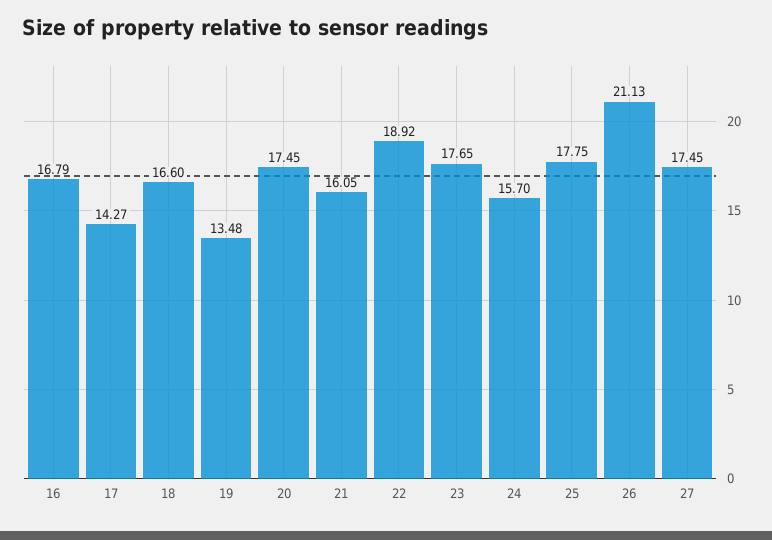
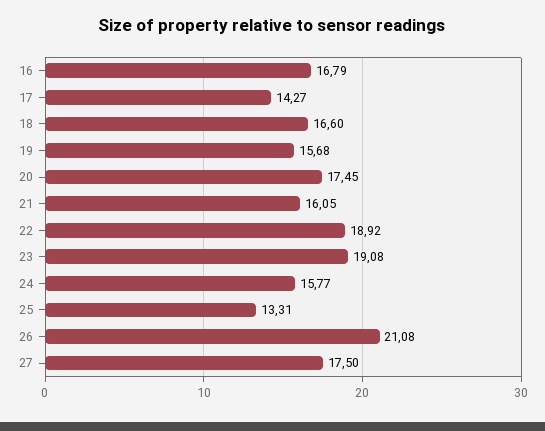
  {
    "16": 16.79,
    "17": 14.27,
    "18": 16.6,
-   "19": 13.48,
+   "19": 15.68,
    "20": 17.45,
    "21": 16.05,
    "22": 18.92,
-   "23": 17.65,
+   "23": 19.08,
-   "24": 15.7,
+   "24": 15.77,
-   "25": 17.75,
+   "25": 13.31,
-   "26": 21.13,
+   "26": 21.08,
-   "27": 17.45
+   "27": 17.5
  }

